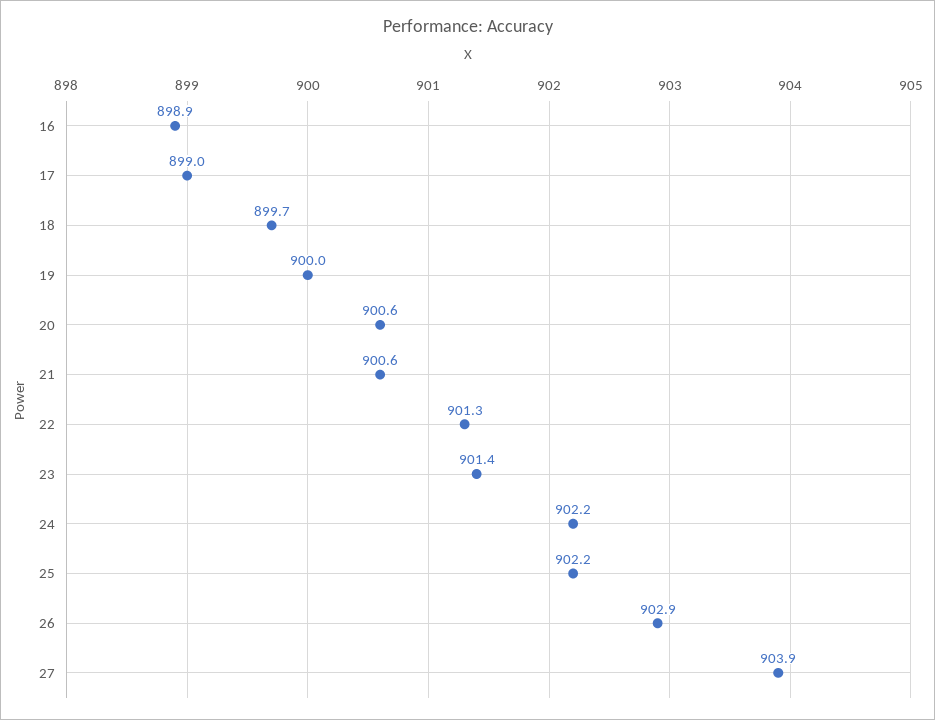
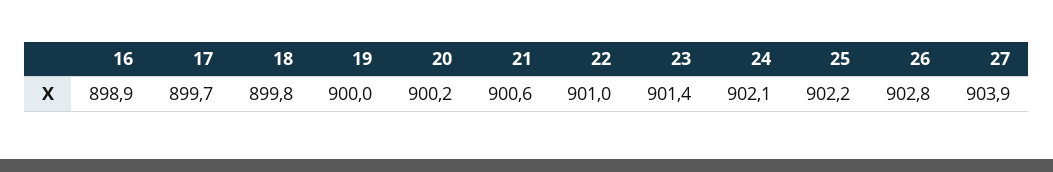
  {
    "16": 898.9,
-   "17": 899,
+   "17": 899.7,
-   "18": 899.7,
+   "18": 899.8,
    "19": 900,
-   "20": 900.6,
+   "20": 900.2,
    "21": 900.6,
-   "22": 901.3,
+   "22": 901,
    "23": 901.4,
-   "24": 902.2,
+   "24": 902.1,
    "25": 902.2,
-   "26": 902.9,
+   "26": 902.8,
    "27": 903.9
  }

